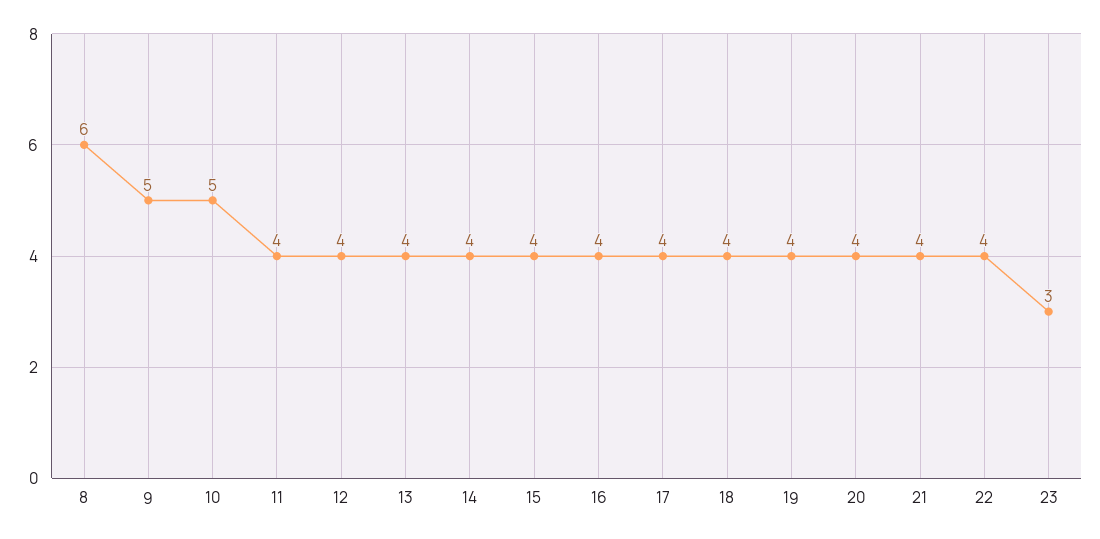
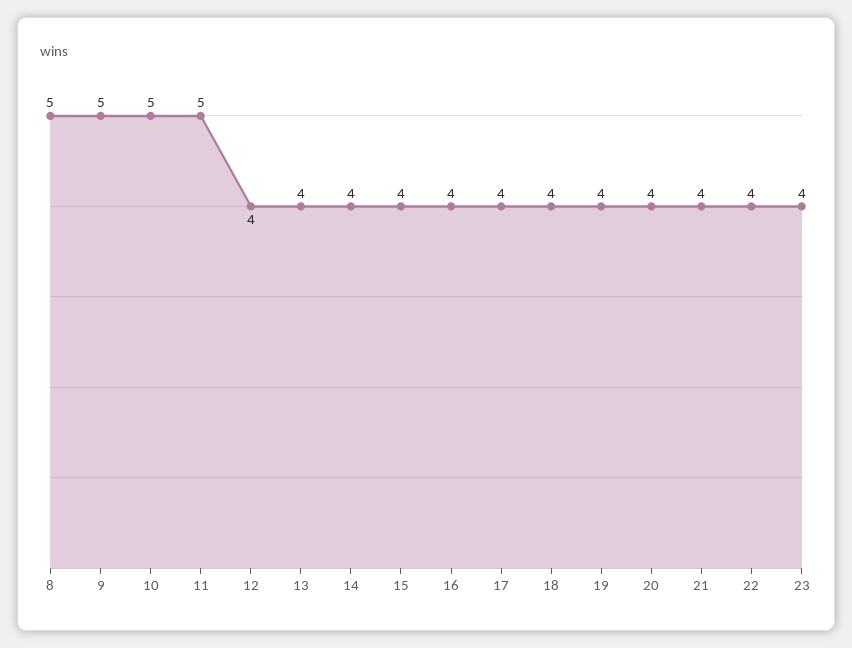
  {
-   "8": 6,
+   "8": 5,
    "9": 5,
    "10": 5,
-   "11": 4,
+   "11": 5,
    "12": 4,
    "13": 4,
    "14": 4,
    "15": 4,
    "16": 4,
    "17": 4,
    "18": 4,
    "19": 4,
    "20": 4,
    "21": 4,
    "22": 4,
-   "23": 3
+   "23": 4
  }

